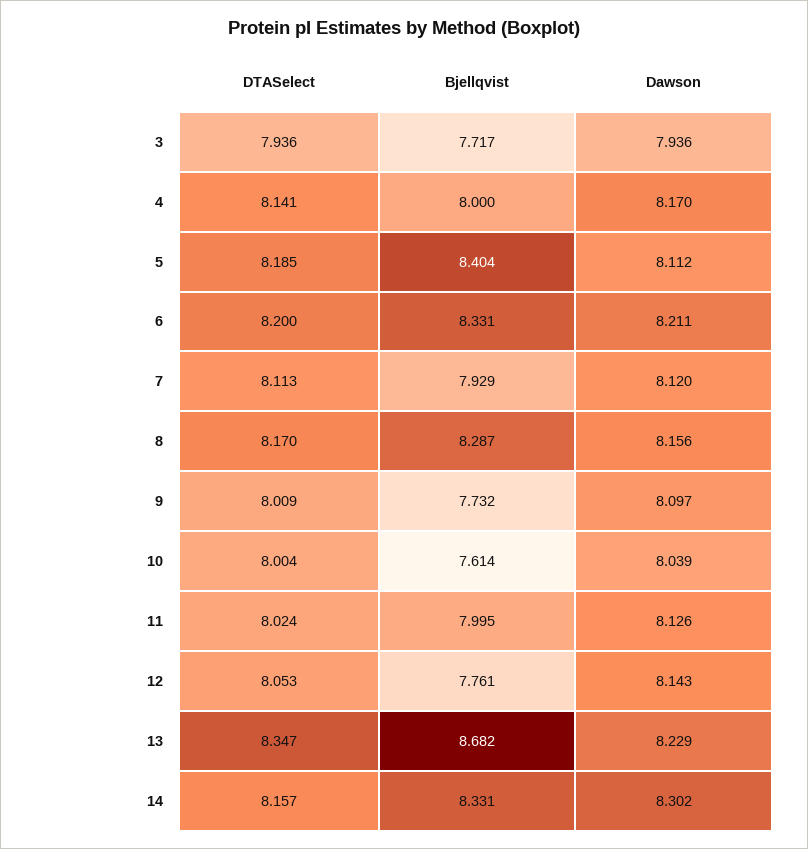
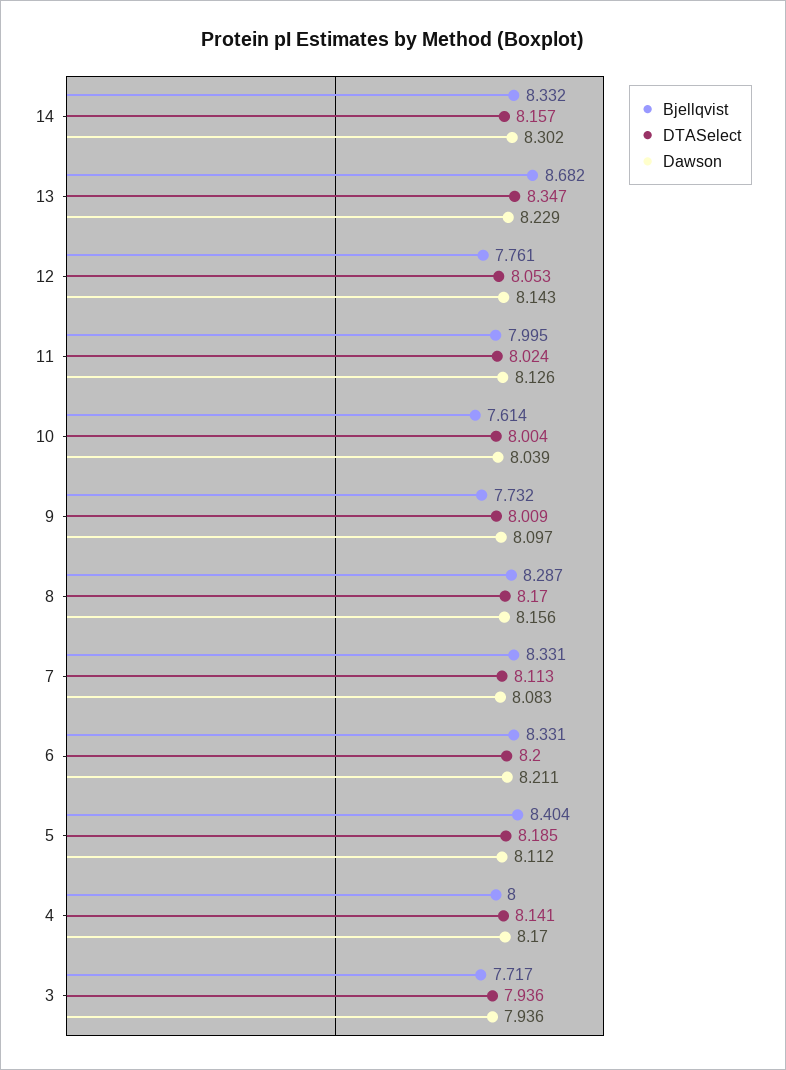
  {
    "DTASelect": {
      "3": 7.936,
      "4": 8.141,
      "5": 8.185,
      "6": 8.2,
      "7": 8.113,
      "8": 8.17,
      "9": 8.009,
      "10": 8.004,
      "11": 8.024,
      "12": 8.053,
      "13": 8.347,
      "14": 8.157
    },
    "Bjellqvist": {
      "3": 7.717,
      "4": 8,
      "5": 8.404,
      "6": 8.331,
-     "7": 7.929,
+     "7": 8.331,
      "8": 8.287,
      "9": 7.732,
      "10": 7.614,
      "11": 7.995,
      "12": 7.761,
      "13": 8.682,
-     "14": 8.331
+     "14": 8.332
    },
    "Dawson": {
      "3": 7.936,
      "4": 8.17,
      "5": 8.112,
      "6": 8.211,
-     "7": 8.12,
+     "7": 8.083,
      "8": 8.156,
      "9": 8.097,
      "10": 8.039,
      "11": 8.126,
      "12": 8.143,
      "13": 8.229,
      "14": 8.302
    }
  }

